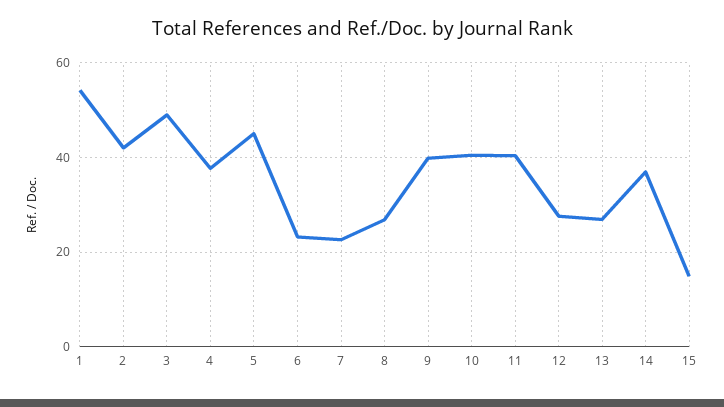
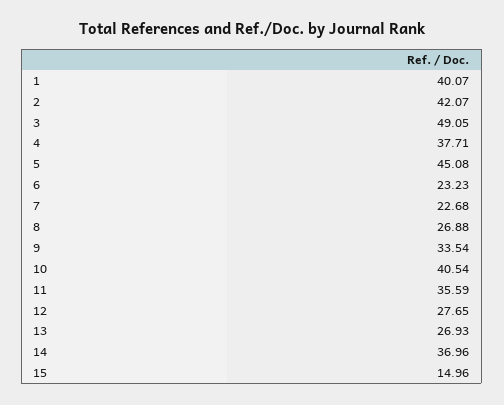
  {
-   "1": 54,
+   "1": 40.07,
    "2": 42.07,
    "3": 49.05,
    "4": 37.71,
    "5": 45.08,
    "6": 23.23,
    "7": 22.68,
    "8": 26.88,
-   "9": 40,
+   "9": 33.54,
    "10": 40.54,
-   "11": 40,
+   "11": 35.59,
    "12": 27.65,
    "13": 26.93,
    "14": 36.96,
    "15": 14.96
  }

